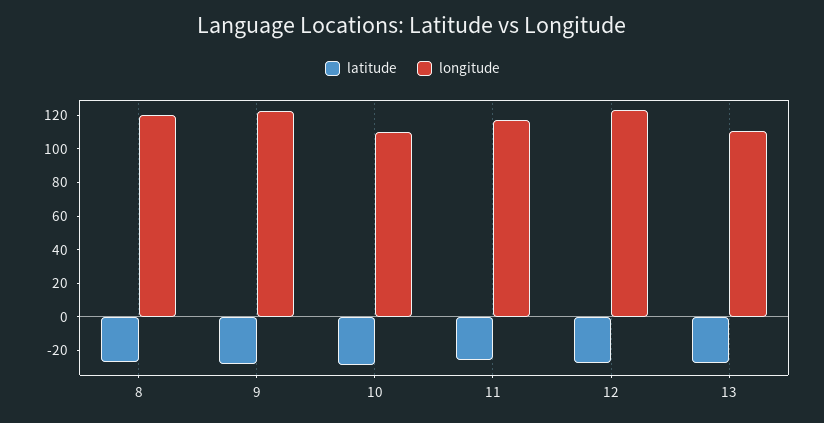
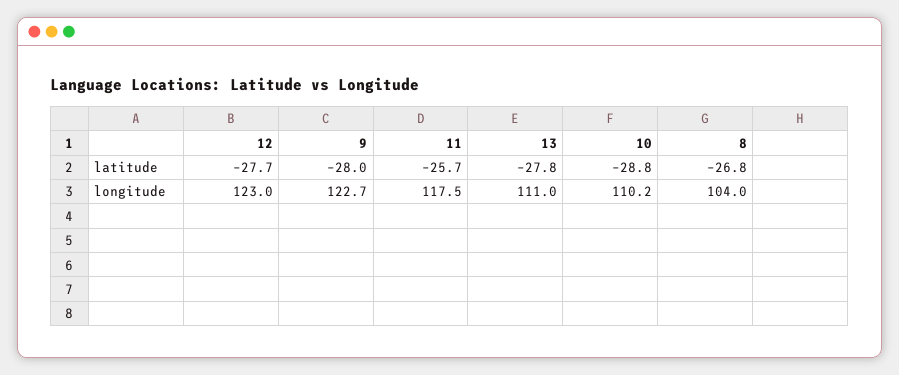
  {
    "latitude": {
      "8": -26.8,
      "9": -28,
      "10": -28.8,
      "11": -25.7,
      "12": -27.7,
      "13": -27.8
    },
    "longitude": {
-     "8": 120,
+     "8": 104,
      "9": 122.7,
      "10": 110.2,
      "11": 117.5,
      "12": 123,
      "13": 111
    }
  }

